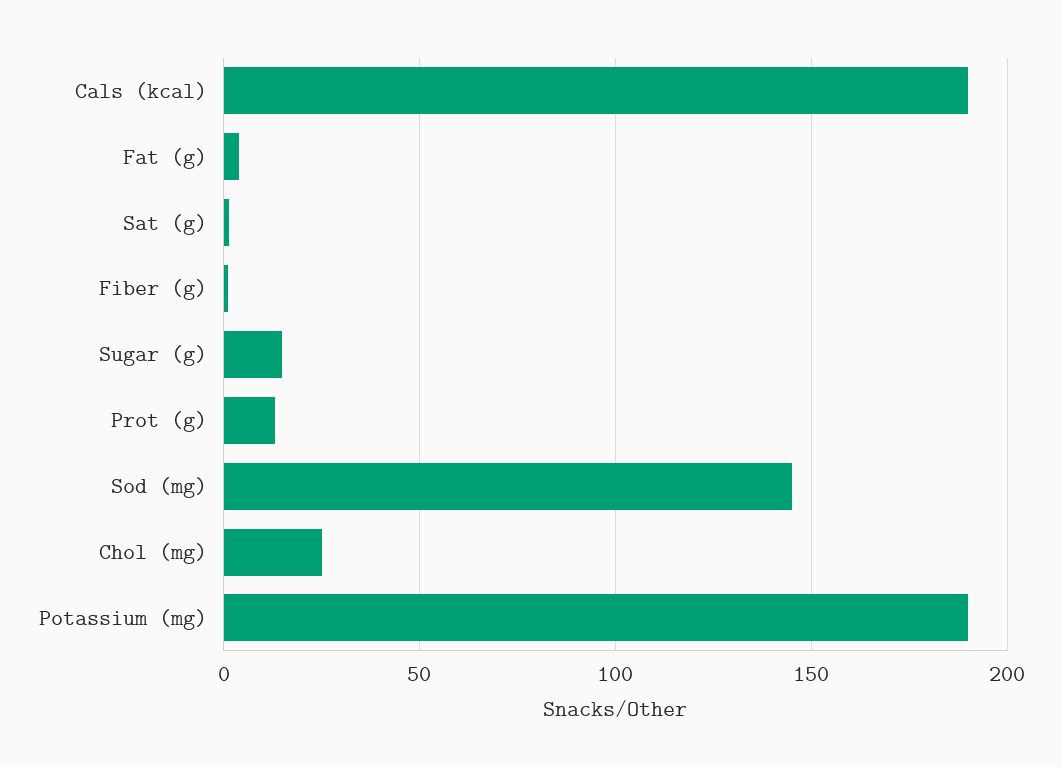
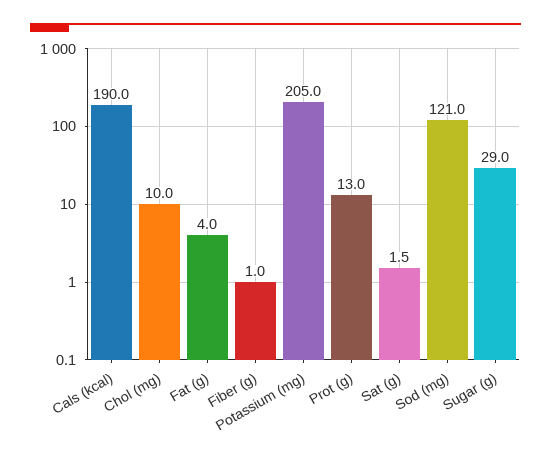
  {
    "Cals (kcal)": 190,
    "Fat (g)": 4,
    "Sat (g)": 1.5,
    "Fiber (g)": 1,
-   "Sugar (g)": 15,
+   "Sugar (g)": 29,
    "Prot (g)": 13,
-   "Sod (mg)": 145,
+   "Sod (mg)": 121,
-   "Chol (mg)": 25,
+   "Chol (mg)": 10,
-   "Potassium (mg)": 190
+   "Potassium (mg)": 205
  }

